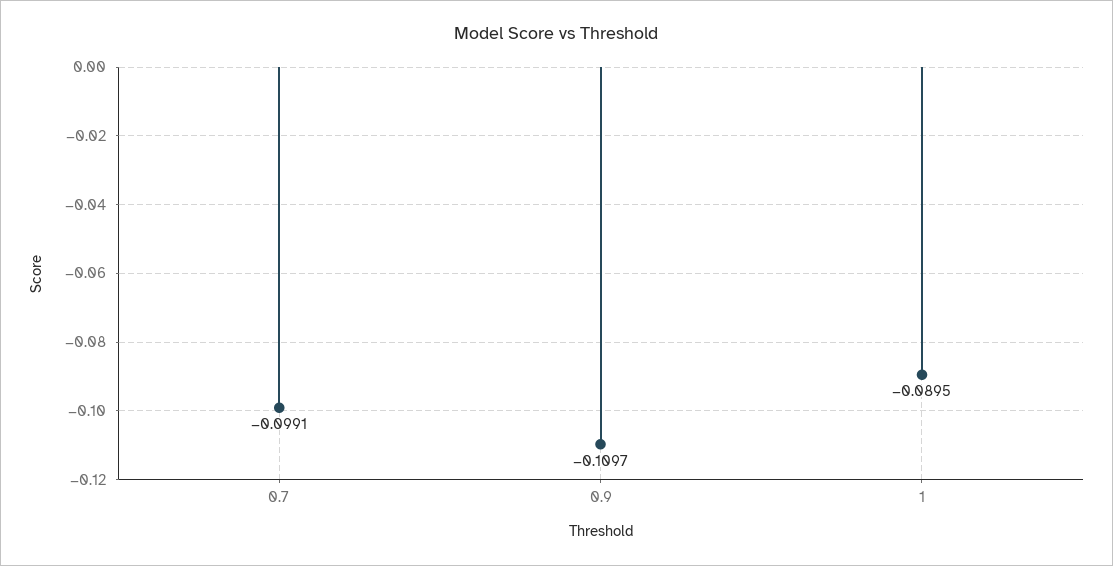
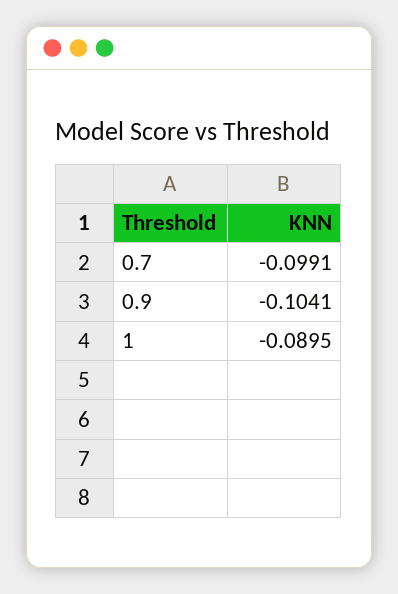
  {
    "0.7": -0.0991,
-   "0.9": -0.1097,
+   "0.9": -0.1041,
    "1": -0.0895
  }

